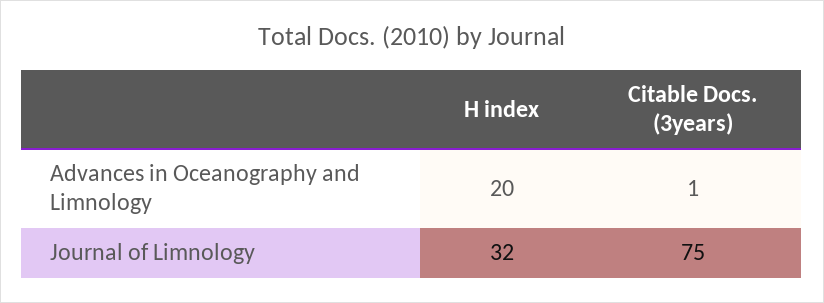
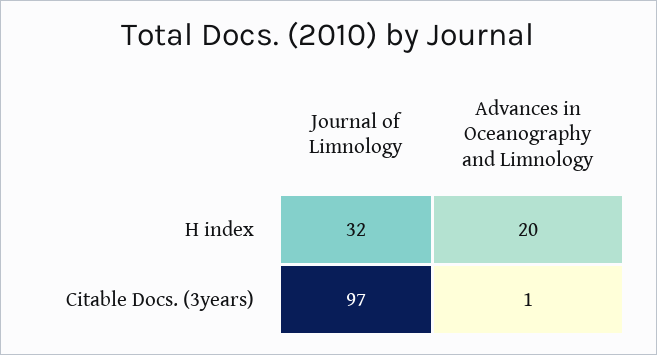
  {
    "H index": {
      "Advances in Oceanography and Limnology": 20,
      "Journal of Limnology": 32
    },
    "Citable Docs. (3years)": {
      "Advances in Oceanography and Limnology": 1,
-     "Journal of Limnology": 75
+     "Journal of Limnology": 97
    }
  }

